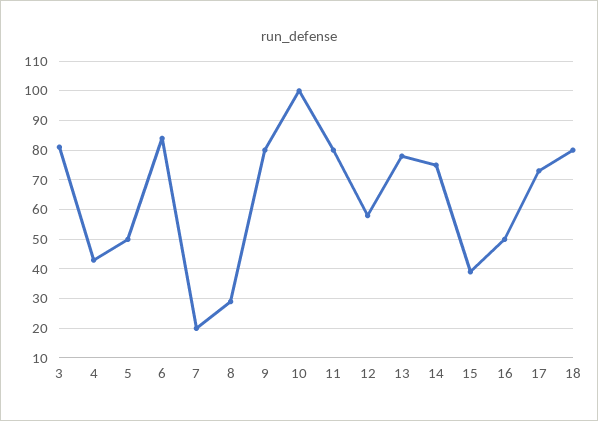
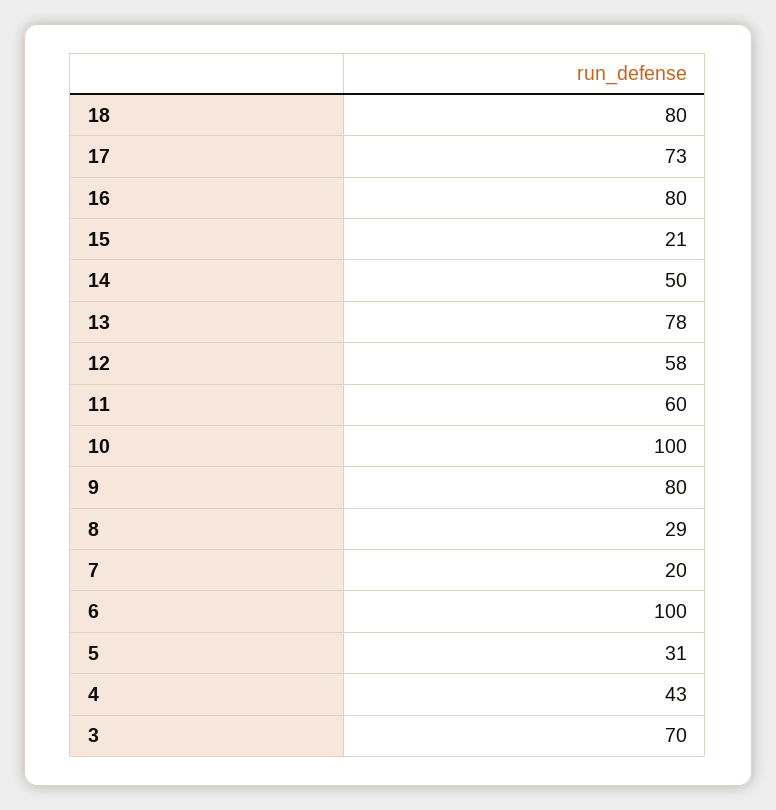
  {
-   "3": 80,
+   "3": 70,
    "4": 43,
-   "5": 50,
+   "5": 31,
-   "6": 85,
+   "6": 100,
    "7": 20,
    "8": 29,
    "9": 80,
    "10": 100,
-   "11": 80,
+   "11": 60,
    "12": 58,
    "13": 78,
-   "14": 75,
+   "14": 50,
-   "15": 40,
+   "15": 21,
-   "16": 50,
+   "16": 80,
    "17": 73,
    "18": 80
  }

